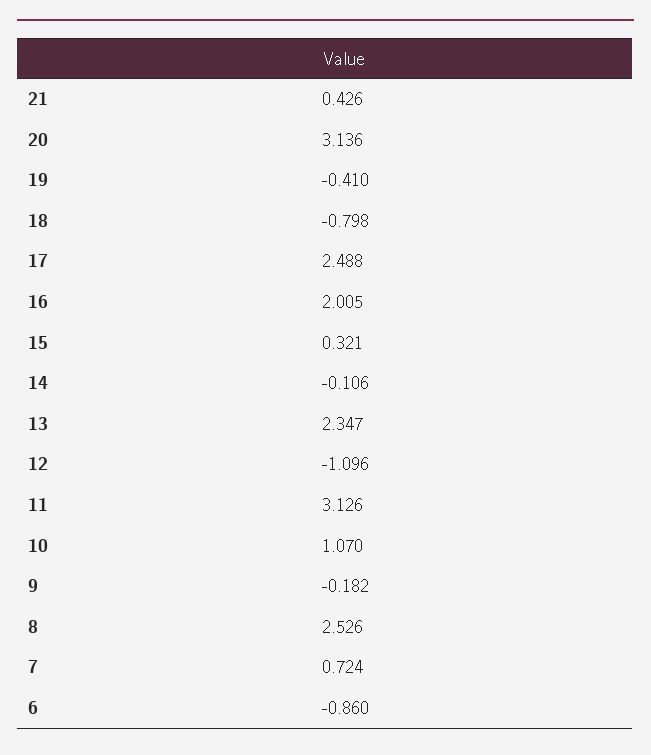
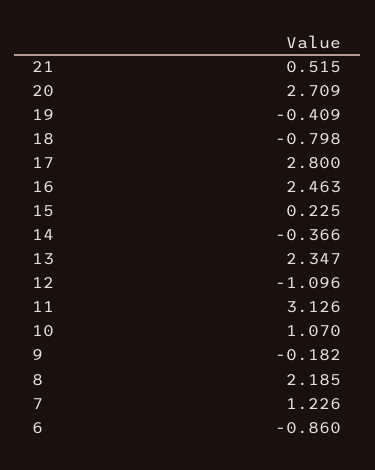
  {
-   "21": 0.426,
+   "21": 0.515,
-   "20": 3.136,
+   "20": 2.709,
-   "19": -0.41,
+   "19": -0.409,
    "18": -0.798,
-   "17": 2.488,
+   "17": 2.8,
-   "16": 2.005,
+   "16": 2.463,
-   "15": 0.321,
+   "15": 0.225,
-   "14": -0.106,
+   "14": -0.366,
    "13": 2.347,
    "12": -1.096,
    "11": 3.126,
    "10": 1.07,
    "9": -0.182,
-   "8": 2.526,
+   "8": 2.185,
-   "7": 0.724,
+   "7": 1.226,
    "6": -0.86
  }

